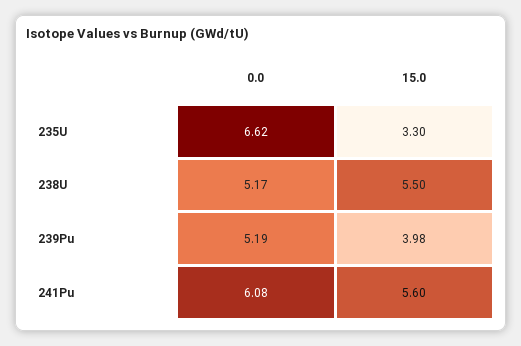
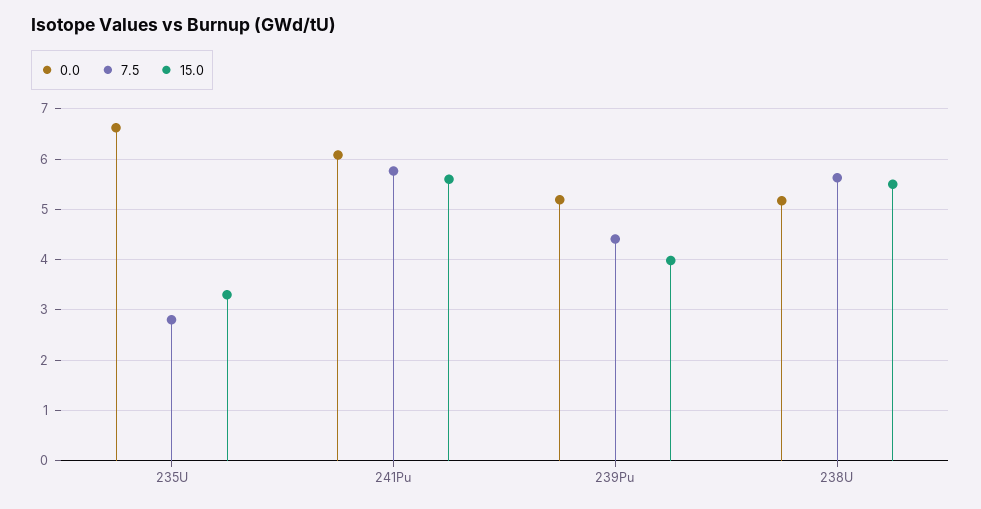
  {
    "0.0": {
      "235U": 6.62,
      "238U": 5.17,
      "239Pu": 5.19,
      "241Pu": 6.08
    },
    "15.0": {
      "235U": 3.3,
      "238U": 5.5,
      "239Pu": 3.98,
      "241Pu": 5.6
-   }
+   },
+   "7.5": {
+     "235U": 2.8,
+     "241Pu": 5.8,
+     "239Pu": 4.4,
+     "238U": 5.6
+   }
  }

